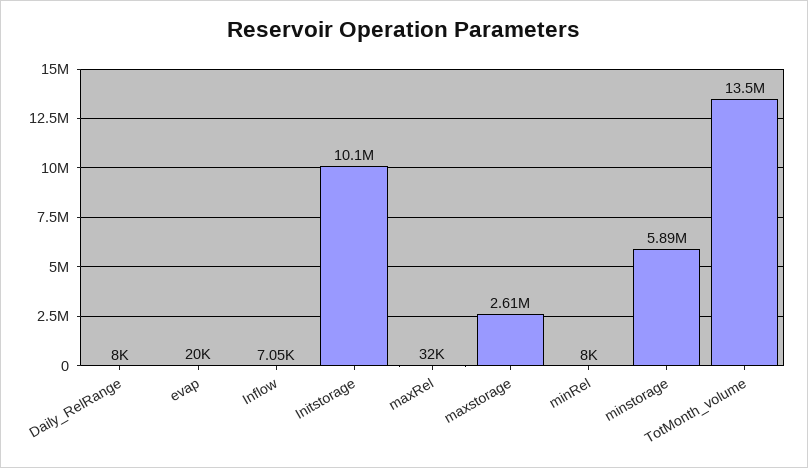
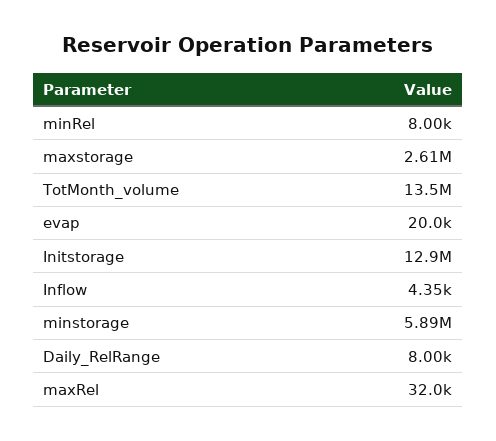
  {
    "Daily_RelRange": 8000,
    "evap": 20000,
-   "Inflow": 7050,
+   "Inflow": 4350,
-   "Initstorage": 10100000,
+   "Initstorage": 12900000,
    "maxRel": 32000,
    "maxstorage": 2610000,
    "minRel": 8000,
    "minstorage": 5890000,
    "TotMonth_volume": 13500000
  }

